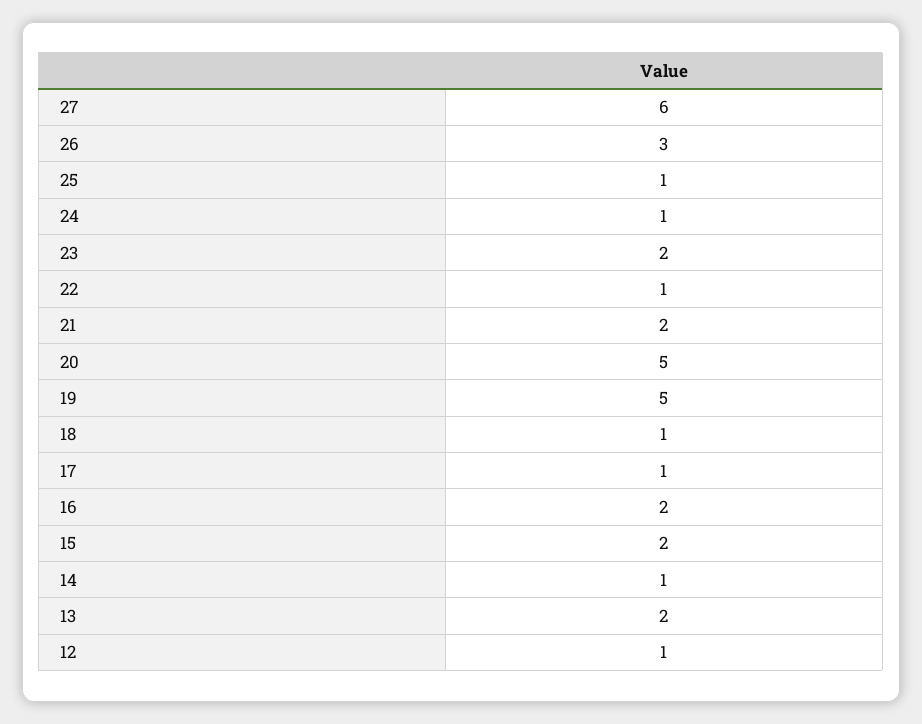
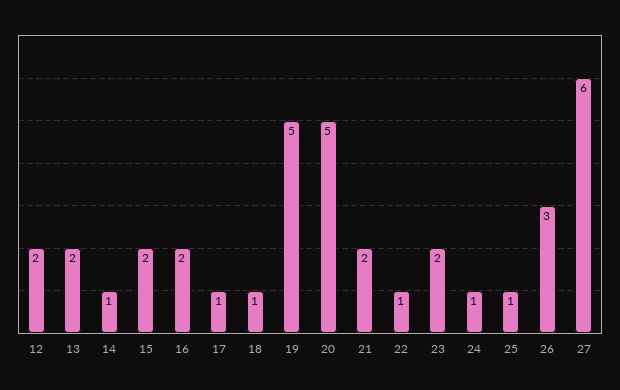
  {
    "27": 6,
    "26": 3,
    "25": 1,
    "24": 1,
    "23": 2,
    "22": 1,
    "21": 2,
    "20": 5,
    "19": 5,
    "18": 1,
    "17": 1,
    "16": 2,
    "15": 2,
    "14": 1,
    "13": 2,
-   "12": 1
+   "12": 2
  }

